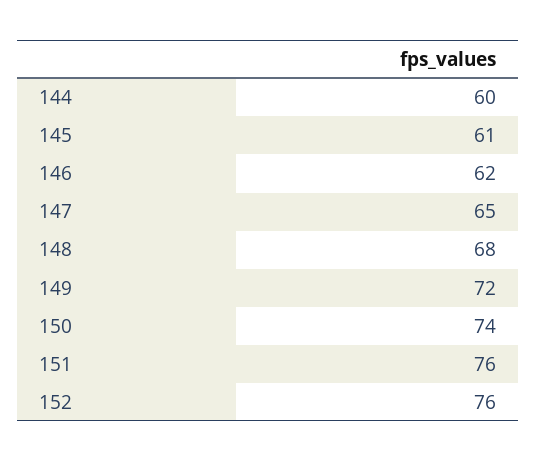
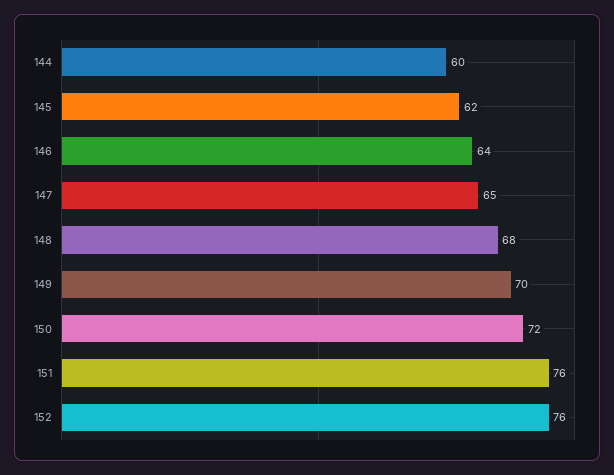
  {
    "144": 60,
-   "145": 61,
+   "145": 62,
-   "146": 62,
+   "146": 64,
    "147": 65,
    "148": 68,
-   "149": 72,
+   "149": 70,
-   "150": 74,
+   "150": 72,
    "151": 76,
    "152": 76
  }

